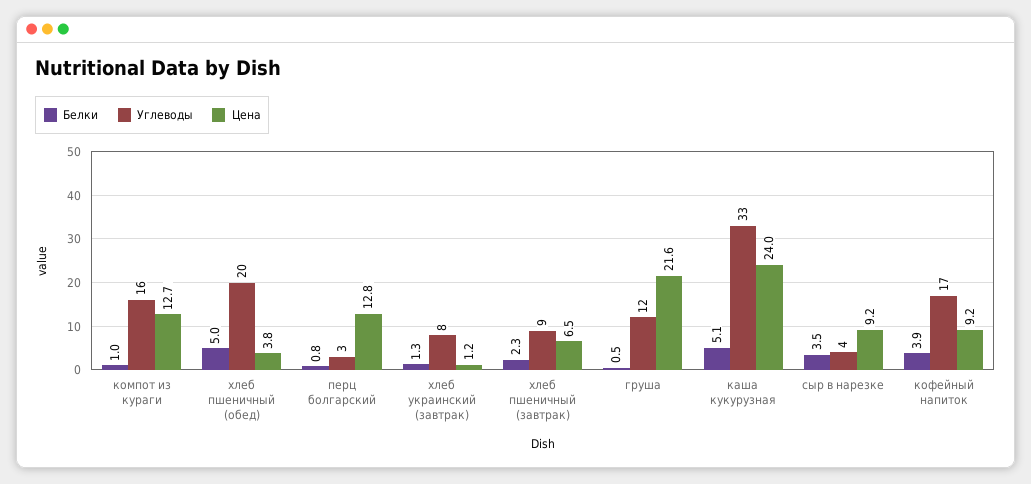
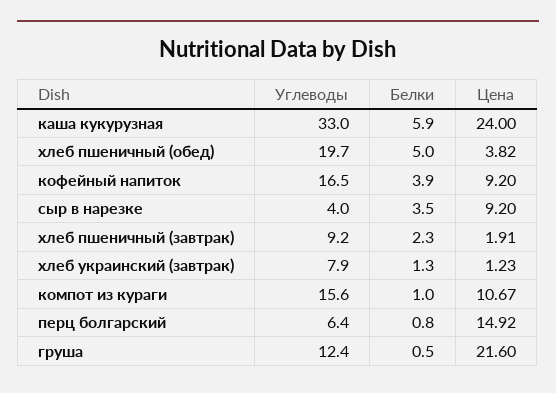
  {
    "Белки": {
      "компот из кураги": 1,
      "хлеб пшеничный (обед)": 5,
      "перц болгарский": 0.8,
      "хлеб украинский (завтрак)": 1.3,
      "хлеб пшеничный (завтрак)": 2.3,
      "груша": 0.5,
-     "каша кукурузная": 5.1,
+     "каша кукурузная": 5.9,
      "сыр в нарезке": 3.5,
      "кофейный напиток": 3.9
    },
    "Углеводы": {
      "компот из кураги": 15.6,
      "хлеб пшеничный (обед)": 19.7,
-     "перц болгарский": 3,
+     "перц болгарский": 6.4,
      "хлеб украинский (завтрак)": 7.9,
      "хлеб пшеничный (завтрак)": 9.2,
      "груша": 12.4,
      "каша кукурузная": 33,
      "сыр в нарезке": 4,
      "кофейный напиток": 16.5
    },
    "Цена": {
-     "компот из кураги": 12.7,
+     "компот из кураги": 10.67,
      "хлеб пшеничный (обед)": 3.82,
-     "перц болгарский": 12.8,
+     "перц болгарский": 14.92,
      "хлеб украинский (завтрак)": 1.23,
-     "хлеб пшеничный (завтрак)": 6.5,
+     "хлеб пшеничный (завтрак)": 1.91,
      "груша": 21.6,
      "каша кукурузная": 24,
      "сыр в нарезке": 9.2,
      "кофейный напиток": 9.2
    }
  }

